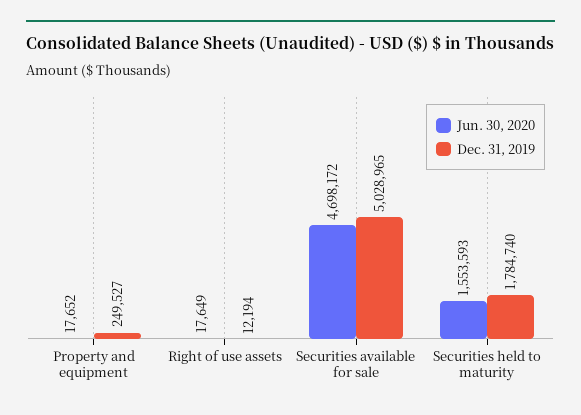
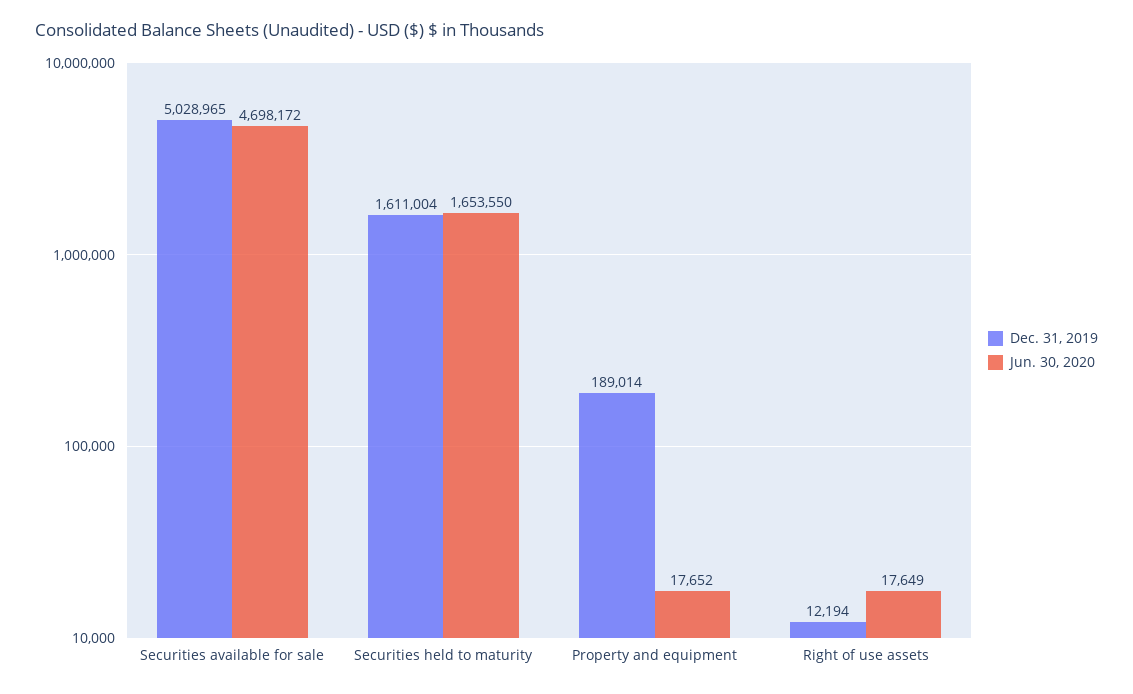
  {
    "Jun. 30, 2020": {
      "Property and equipment": 17652,
      "Right of use assets": 17649,
      "Securities available for sale": 4698172,
-     "Securities held to maturity": 1553593
+     "Securities held to maturity": 1653550
    },
    "Dec. 31, 2019": {
-     "Property and equipment": 249527,
+     "Property and equipment": 189014,
      "Right of use assets": 12194,
      "Securities available for sale": 5028965,
-     "Securities held to maturity": 1784740
+     "Securities held to maturity": 1611004
    }
  }

